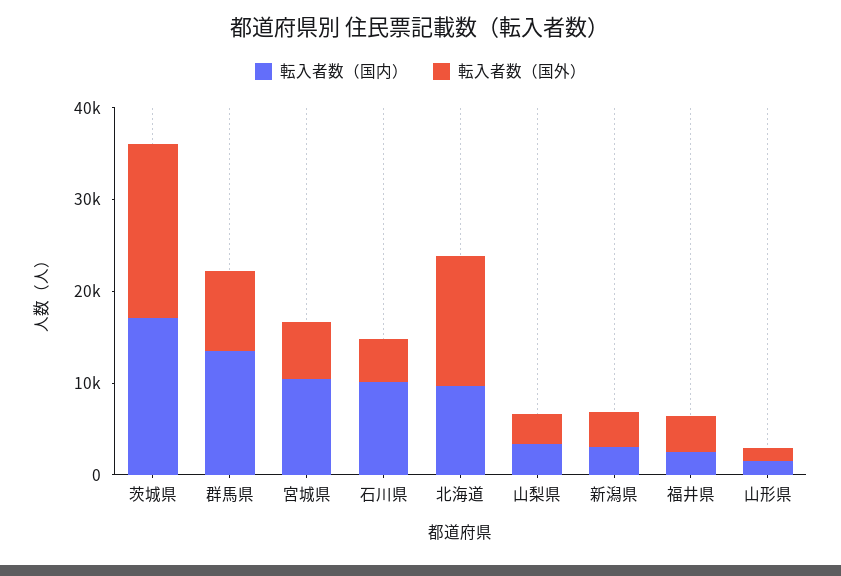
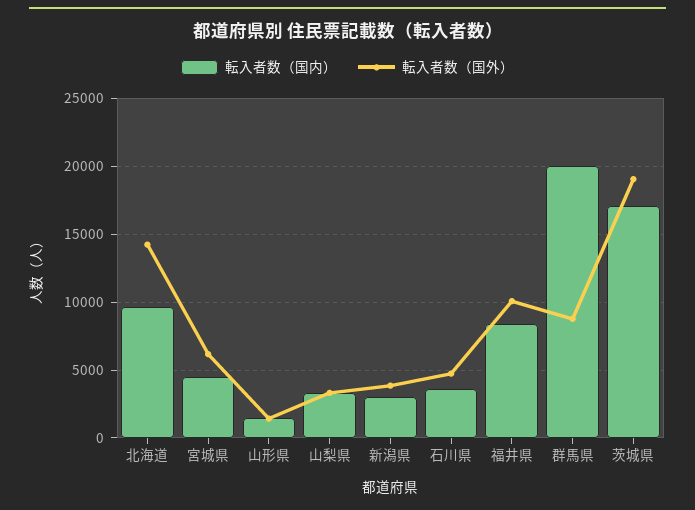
  {
    "転入者数（国内）": {
      "茨城県": 17000,
-     "群馬県": 14000,
+     "群馬県": 20000,
-     "宮城県": 10000,
+     "宮城県": 4500,
-     "石川県": 10000,
+     "石川県": 3500,
      "北海道": 9500,
      "山梨県": 3500,
      "新潟県": 3000,
-     "福井県": 2000,
+     "福井県": 8500,
      "山形県": 1500
    },
    "転入者数（国外）": {
      "茨城県": 19000,
      "群馬県": 9000,
      "宮城県": 6000,
      "石川県": 4500,
      "北海道": 14000,
      "山梨県": 3500,
      "新潟県": 4000,
-     "福井県": 4000,
+     "福井県": 10000,
      "山形県": 1500
    }
  }

